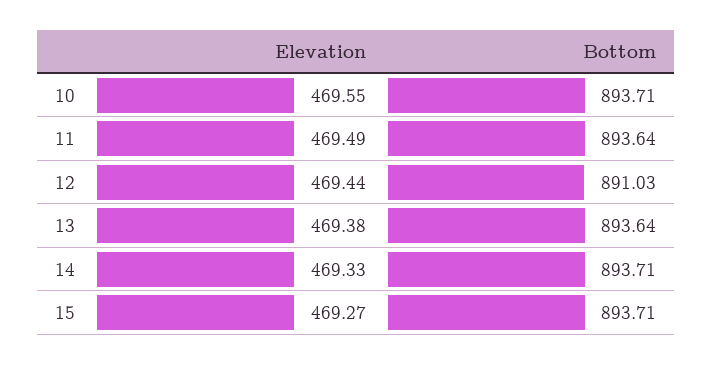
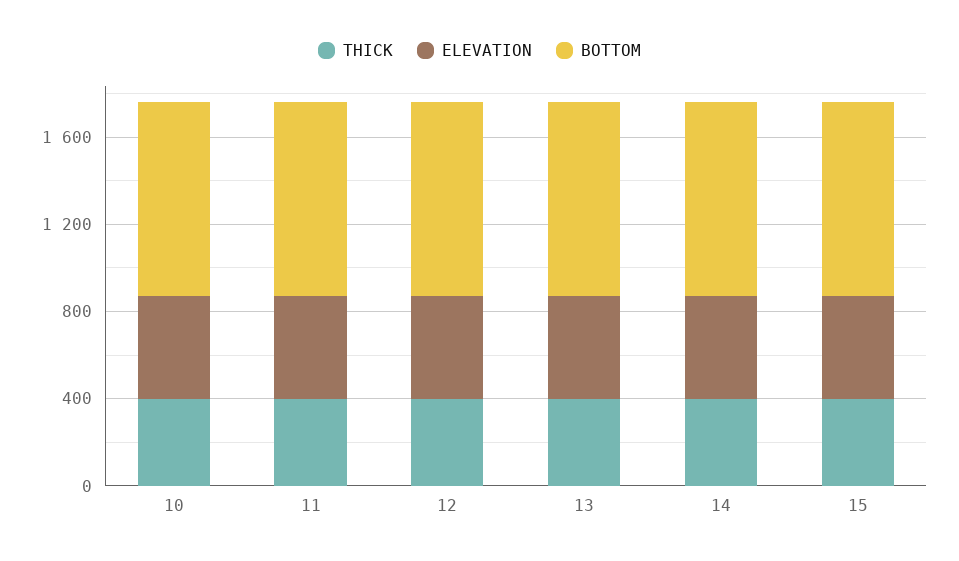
  {
    "Elevation": {
      "10": 469.55,
      "11": 469.49,
      "12": 469.44,
      "13": 469.38,
      "14": 469.33,
      "15": 469.27
    },
    "Bottom": {
      "10": 893.71,
      "11": 893.64,
      "12": 891.03,
      "13": 893.64,
      "14": 893.71,
      "15": 893.71
-   }
+   },
+   "THICK": {
+     "10": 400,
+     "11": 400,
+     "12": 400,
+     "13": 400,
+     "14": 400,
+     "15": 400
+   }
  }

